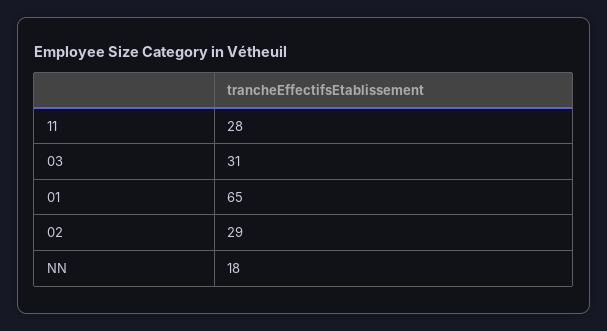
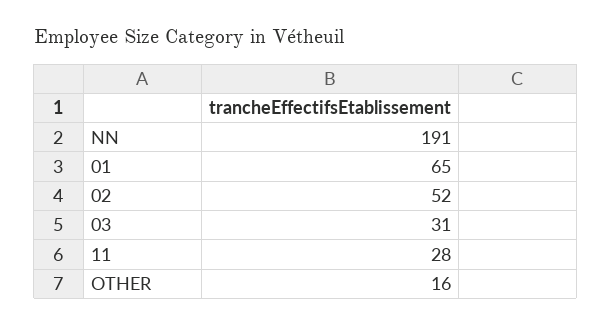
  {
    "11": 28,
    "03": 31,
    "01": 65,
-   "02": 29,
+   "02": 52,
-   "NN": 18
+   "NN": 191,
+   "OTHER": 16
  }

